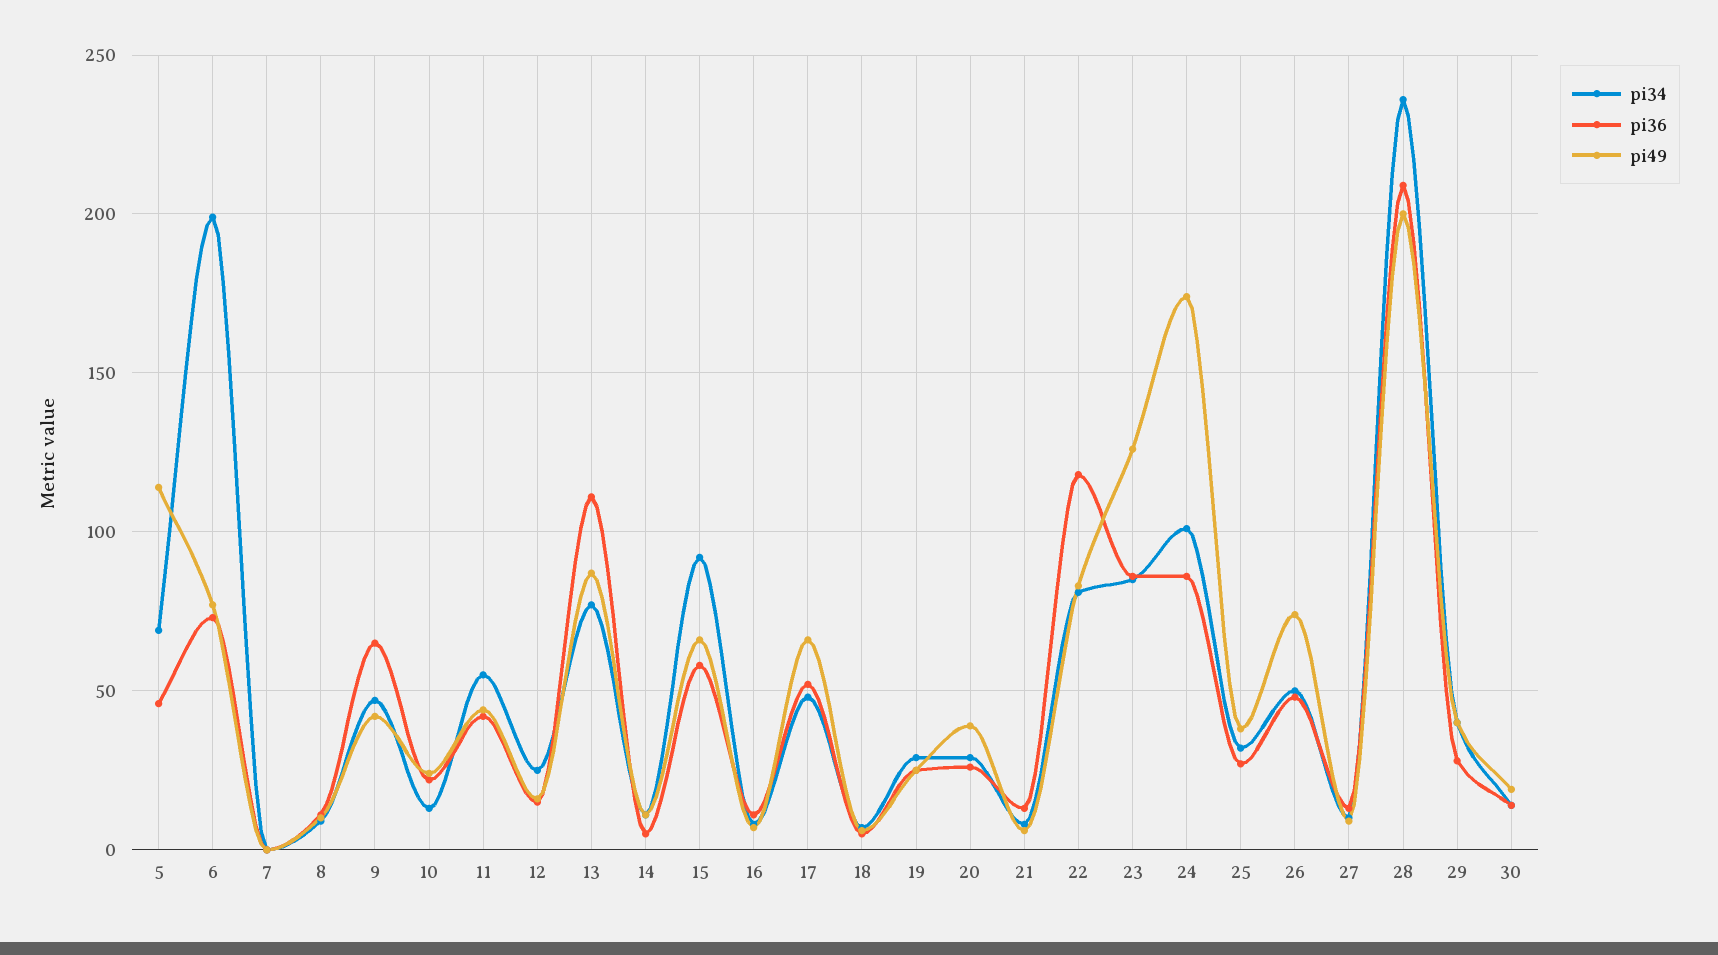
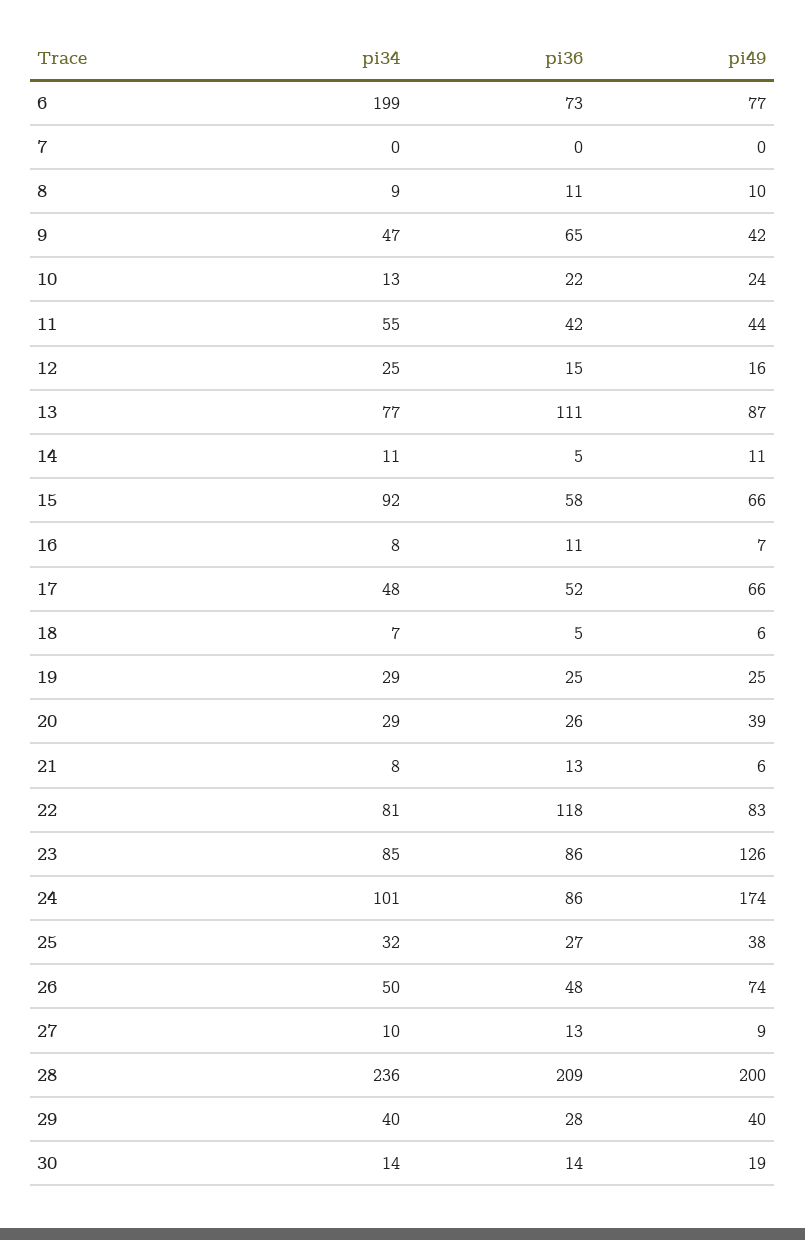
  {
    "pi34": {
-     "5": 70,
      "6": 199,
      "7": 0,
      "8": 9,
      "9": 47,
      "10": 13,
      "11": 55,
      "12": 25,
      "13": 77,
      "14": 11,
      "15": 92,
      "16": 8,
      "17": 48,
      "18": 7,
      "19": 29,
      "20": 29,
      "21": 8,
      "22": 81,
      "23": 85,
      "24": 101,
      "25": 32,
      "26": 50,
      "27": 10,
      "28": 236,
      "29": 40,
      "30": 14
    },
    "pi36": {
-     "5": 45,
      "6": 73,
      "7": 0,
      "8": 11,
      "9": 65,
      "10": 22,
      "11": 42,
      "12": 15,
      "13": 111,
      "14": 5,
      "15": 58,
      "16": 11,
      "17": 52,
      "18": 5,
      "19": 25,
      "20": 26,
      "21": 13,
      "22": 118,
      "23": 86,
      "24": 86,
      "25": 27,
      "26": 48,
      "27": 13,
      "28": 209,
      "29": 28,
      "30": 14
    },
    "pi49": {
-     "5": 115,
      "6": 77,
      "7": 0,
      "8": 10,
      "9": 42,
      "10": 24,
      "11": 44,
      "12": 16,
      "13": 87,
      "14": 11,
      "15": 66,
      "16": 7,
      "17": 66,
      "18": 6,
      "19": 25,
      "20": 39,
      "21": 6,
      "22": 83,
      "23": 126,
      "24": 174,
      "25": 38,
      "26": 74,
      "27": 9,
      "28": 200,
      "29": 40,
      "30": 19
    }
  }

